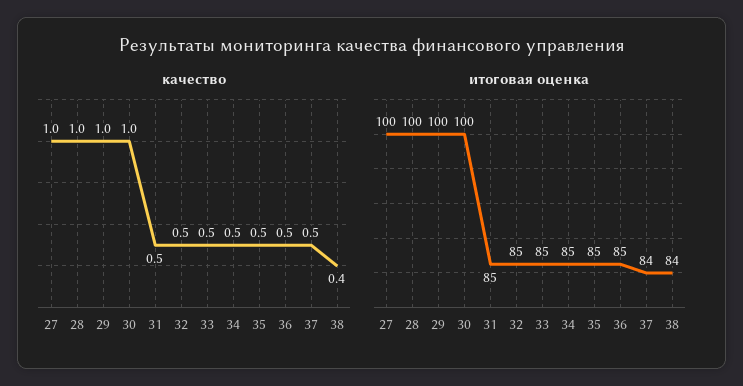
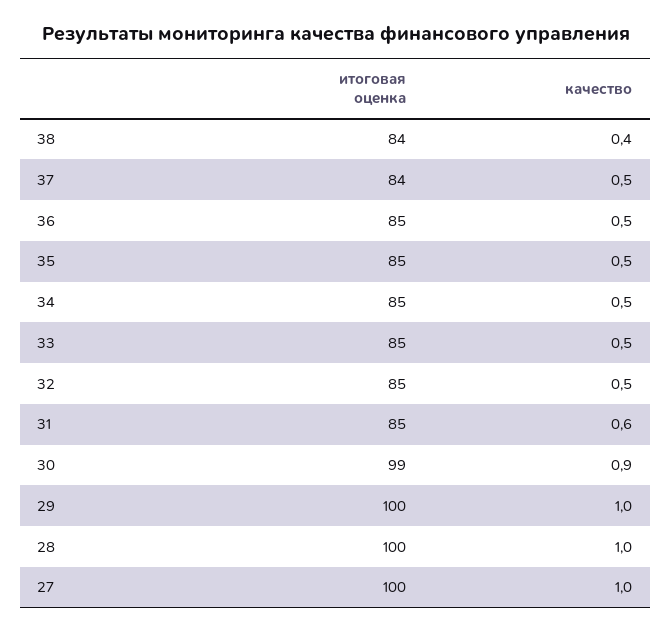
  {
    "качество": {
      "27": 1,
      "28": 1,
      "29": 1,
-     "30": 1,
+     "30": 0.9,
-     "31": 0.5,
+     "31": 0.6,
      "32": 0.5,
      "33": 0.5,
      "34": 0.5,
      "35": 0.5,
      "36": 0.5,
      "37": 0.5,
      "38": 0.4
    },
    "итоговая оценка": {
      "27": 100,
      "28": 100,
      "29": 100,
-     "30": 100,
+     "30": 99,
      "31": 85,
      "32": 85,
      "33": 85,
      "34": 85,
      "35": 85,
      "36": 85,
      "37": 84,
      "38": 84
    }
  }

